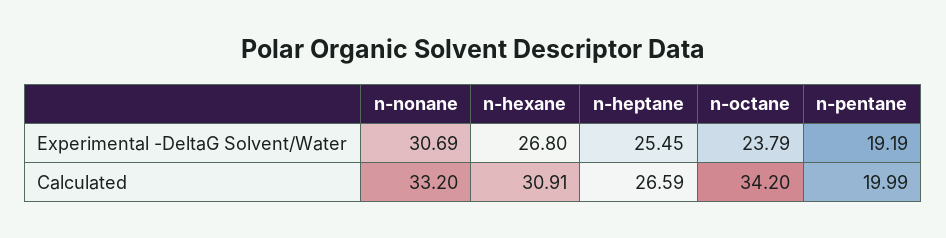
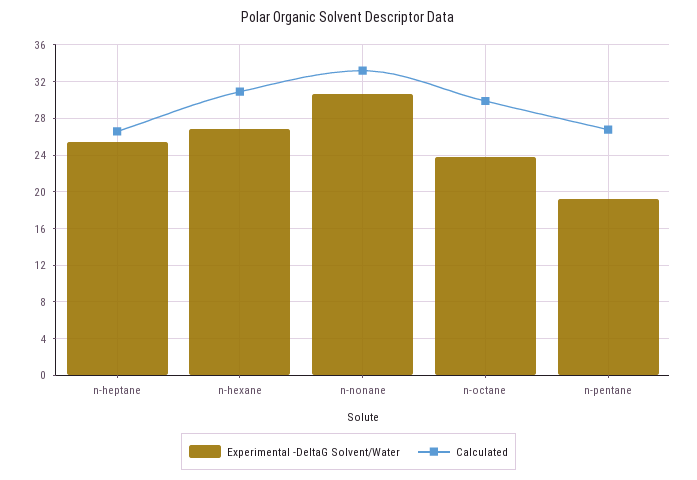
  {
    "Experimental -DeltaG Solvent/Water": {
      "n-nonane": 30.69,
      "n-hexane": 26.8,
      "n-heptane": 25.45,
      "n-octane": 23.79,
      "n-pentane": 19.19
    },
    "Calculated": {
      "n-nonane": 33.2,
      "n-hexane": 30.91,
      "n-heptane": 26.59,
-     "n-octane": 34.2,
+     "n-octane": 30,
-     "n-pentane": 19.99
+     "n-pentane": 27
    }
  }

